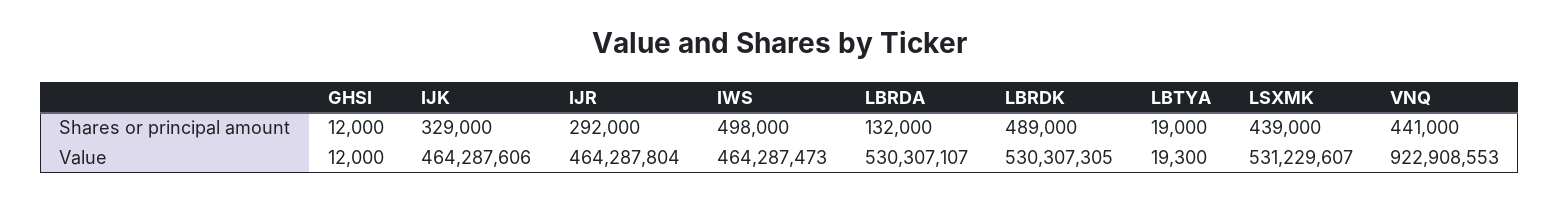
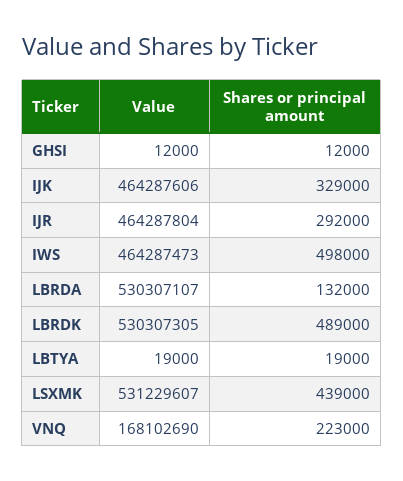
  {
    "GHSI": {
      "Shares or principal amount": 12000,
      "Value": 12000
    },
    "IJK": {
      "Shares or principal amount": 329000,
      "Value": 464287606
    },
    "IJR": {
      "Shares or principal amount": 292000,
      "Value": 464287804
    },
    "IWS": {
      "Shares or principal amount": 498000,
      "Value": 464287473
    },
    "LBRDA": {
      "Shares or principal amount": 132000,
      "Value": 530307107
    },
    "LBRDK": {
      "Shares or principal amount": 489000,
      "Value": 530307305
    },
    "LBTYA": {
      "Shares or principal amount": 19000,
-     "Value": 19300
+     "Value": 19000
    },
    "LSXMK": {
      "Shares or principal amount": 439000,
      "Value": 531229607
    },
    "VNQ": {
-     "Shares or principal amount": 441000,
+     "Shares or principal amount": 223000,
-     "Value": 922908553
+     "Value": 168102690
    }
  }

